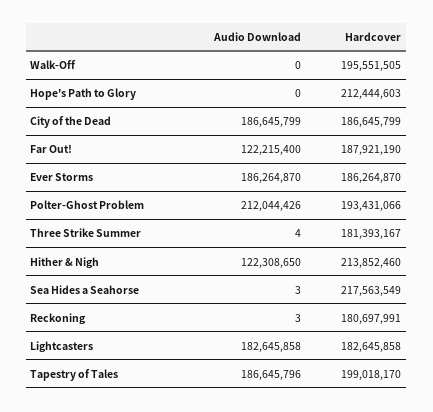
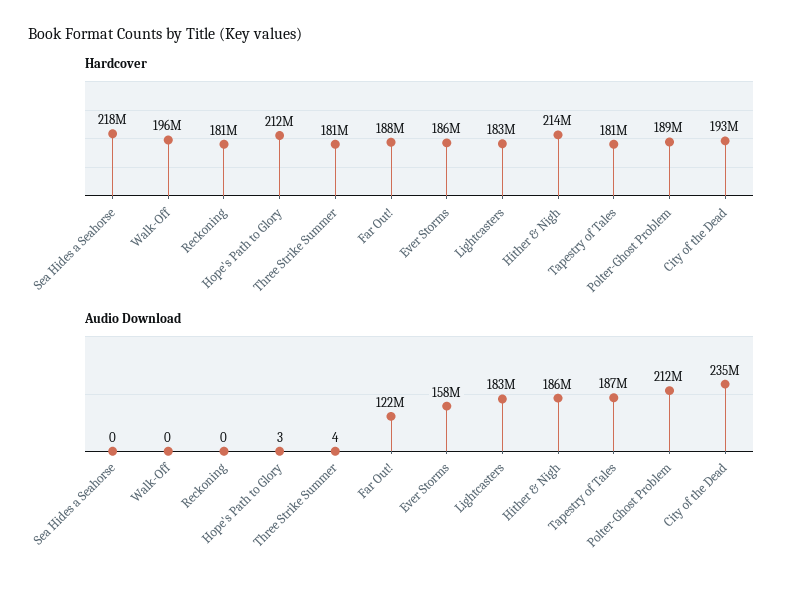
  {
    "Audio Download": {
      "Walk-Off": 0,
-     "Hope's Path to Glory": 0,
+     "Hope's Path to Glory": 3,
-     "City of the Dead": 186645799,
+     "City of the Dead": 235000000,
      "Far Out!": 122215400,
-     "Ever Storms": 186264870,
+     "Ever Storms": 158000000,
      "Polter-Ghost Problem": 212044426,
      "Three Strike Summer": 4,
-     "Hither & Nigh": 122308650,
+     "Hither & Nigh": 186000000,
-     "Sea Hides a Seahorse": 3,
+     "Sea Hides a Seahorse": 0,
-     "Reckoning": 3,
+     "Reckoning": 0,
      "Lightcasters": 182645858,
      "Tapestry of Tales": 186645796
    },
    "Hardcover": {
      "Walk-Off": 195551505,
      "Hope's Path to Glory": 212444603,
-     "City of the Dead": 186645799,
+     "City of the Dead": 193000000,
      "Far Out!": 187921190,
      "Ever Storms": 186264870,
-     "Polter-Ghost Problem": 193431066,
+     "Polter-Ghost Problem": 189000000,
      "Three Strike Summer": 181393167,
      "Hither & Nigh": 213852460,
      "Sea Hides a Seahorse": 217563549,
      "Reckoning": 180697991,
      "Lightcasters": 182645858,
-     "Tapestry of Tales": 199018170
+     "Tapestry of Tales": 181000000
    }
  }

